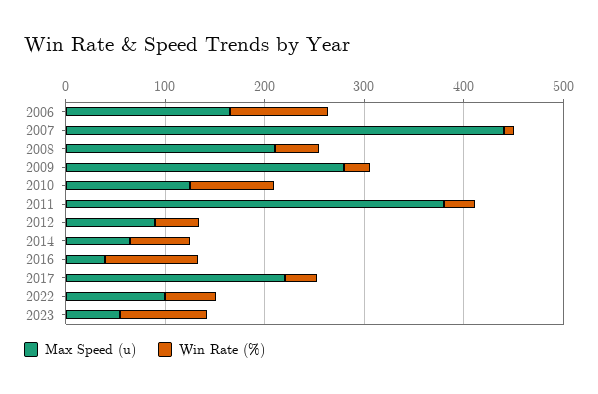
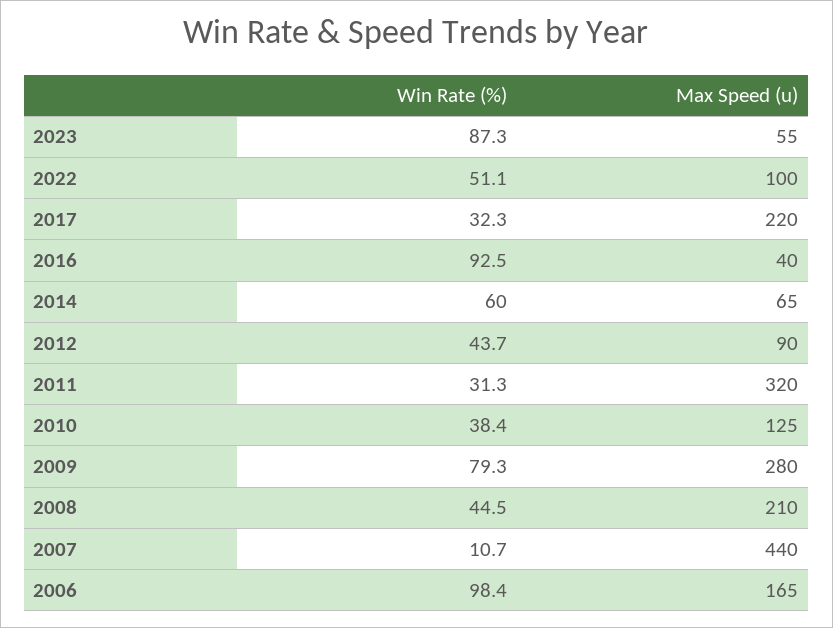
  {
    "Max Speed (u)": {
      "2006": 165,
      "2007": 440,
      "2008": 210,
      "2009": 280,
      "2010": 125,
-     "2011": 380,
+     "2011": 320,
      "2012": 90,
      "2014": 65,
      "2016": 40,
      "2017": 220,
      "2022": 100,
      "2023": 55
    },
    "Win Rate (%)": {
      "2006": 98.4,
      "2007": 10.7,
      "2008": 44.5,
-     "2009": 20,
+     "2009": 79.3,
-     "2010": 80,
+     "2010": 38.4,
      "2011": 31.3,
      "2012": 43.7,
      "2014": 60,
      "2016": 92.5,
      "2017": 32.3,
      "2022": 51.1,
      "2023": 87.3
    }
  }

